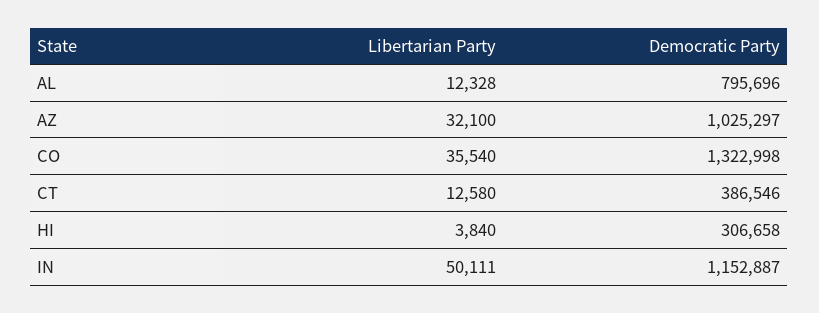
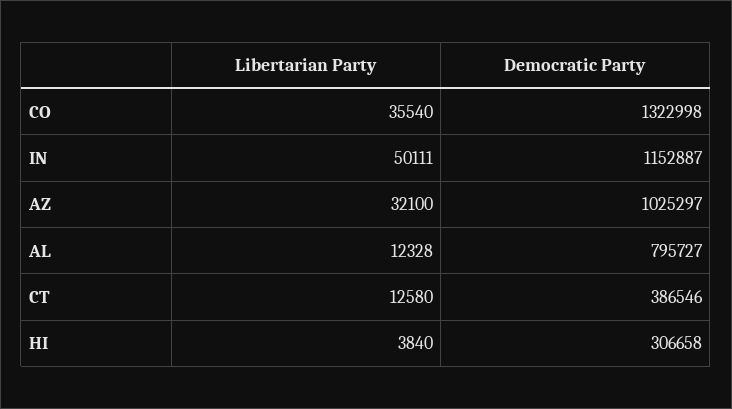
  {
    "Libertarian Party": {
      "AL": 12328,
      "AZ": 32100,
      "CO": 35540,
      "CT": 12580,
      "HI": 3840,
      "IN": 50111
    },
    "Democratic Party": {
-     "AL": 795696,
+     "AL": 795727,
      "AZ": 1025297,
      "CO": 1322998,
      "CT": 386546,
      "HI": 306658,
      "IN": 1152887
    }
  }

